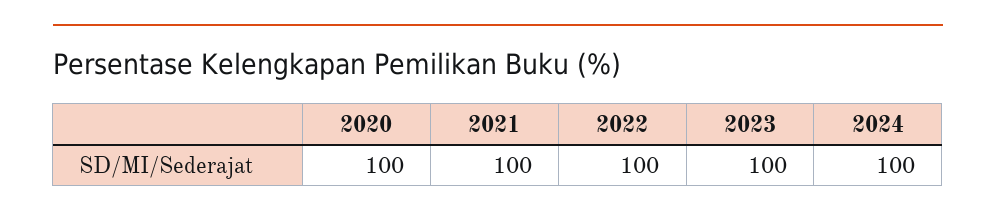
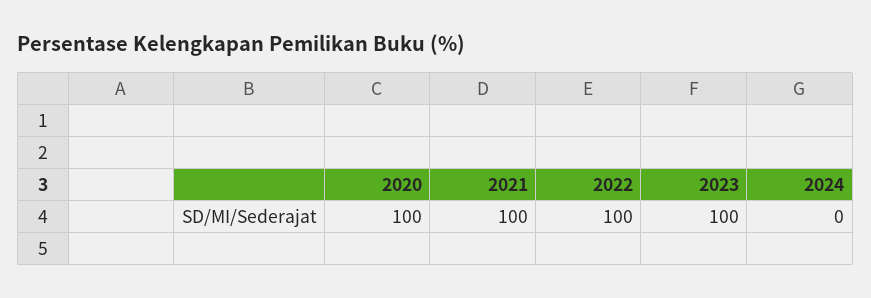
  {
    "2020": 100,
    "2021": 100,
    "2022": 100,
    "2023": 100,
-   "2024": 100
+   "2024": 0
  }

